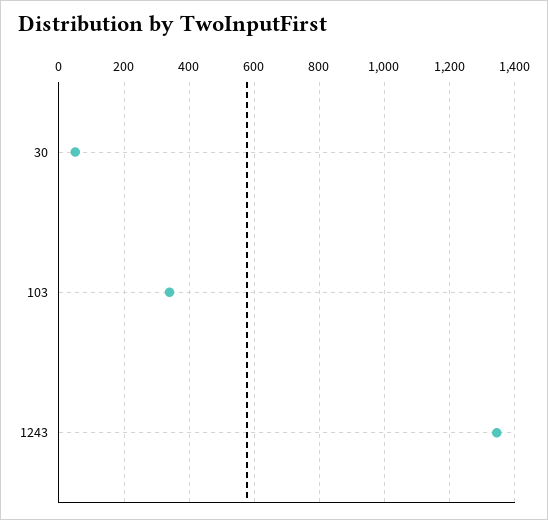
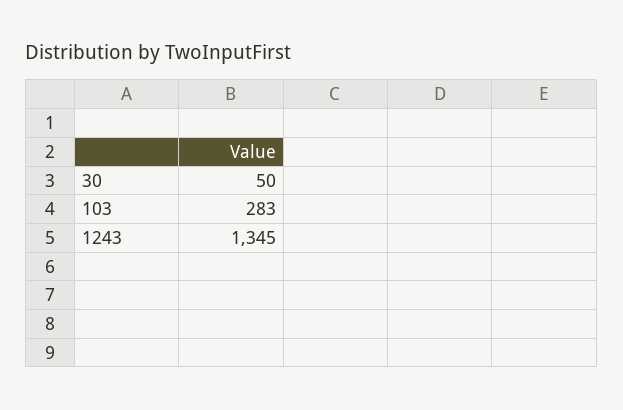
  {
    "30": 50,
-   "103": 340,
+   "103": 283,
    "1243": 1345
  }

